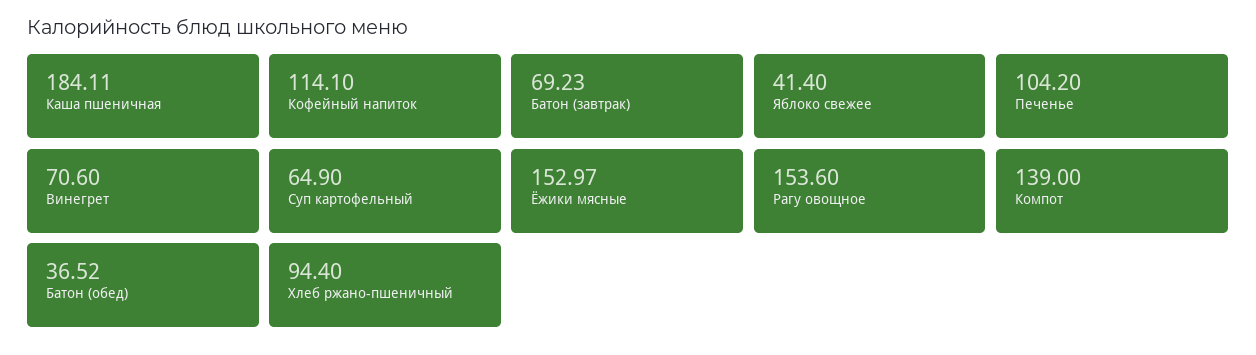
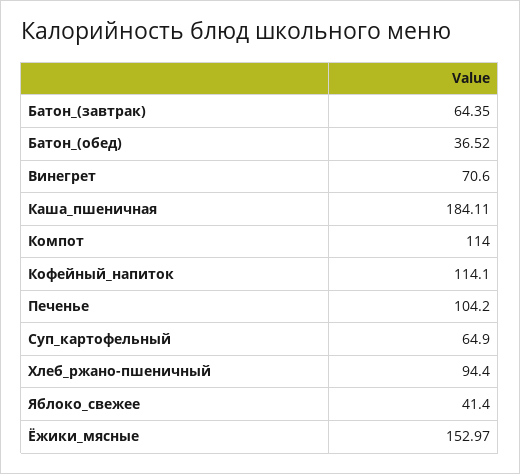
  {
    "Каша пшеничная": 184.11,
    "Кофейный напиток": 114.1,
-   "Батон (завтрак)": 69.23,
+   "Батон (завтрак)": 64.35,
    "Яблоко свежее": 41.4,
    "Печенье": 104.2,
    "Винегрет": 70.6,
    "Суп картофельный": 64.9,
    "Ёжики мясные": 152.97,
-   "Рагу овощное": 153.6,
-   "Компот": 139,
+   "Компот": 114,
    "Батон (обед)": 36.52,
    "Хлеб ржано-пшеничный": 94.4
  }

